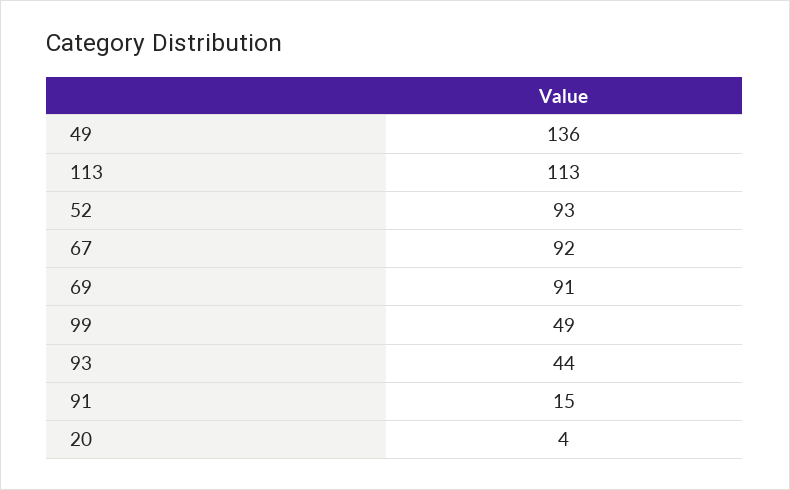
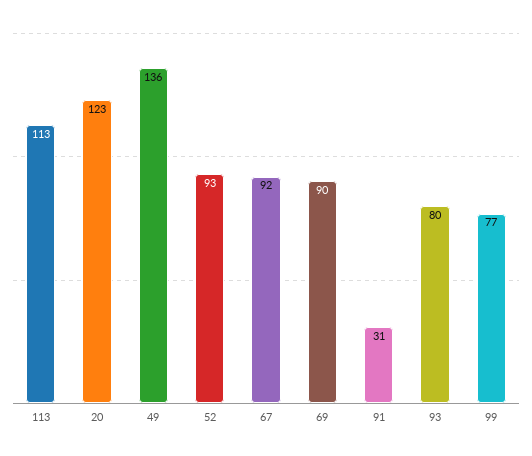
  {
    "49": 136,
    "113": 113,
    "52": 93,
    "67": 92,
-   "69": 91,
+   "69": 90,
-   "99": 49,
+   "99": 77,
-   "93": 44,
+   "93": 80,
-   "91": 15,
+   "91": 31,
-   "20": 4
+   "20": 123
  }

